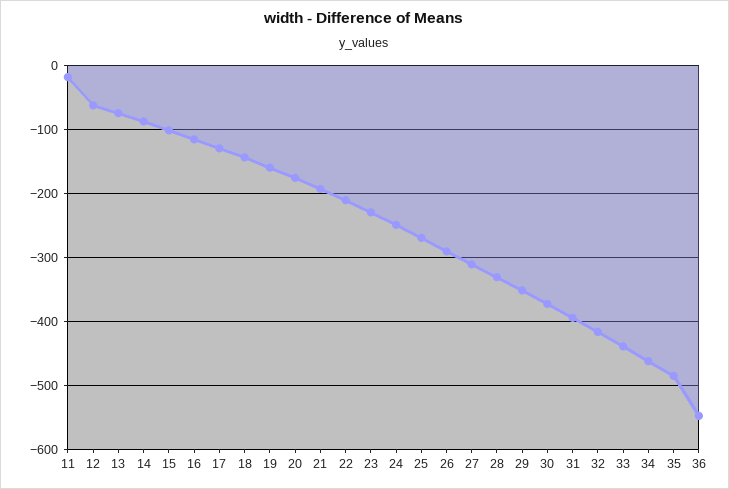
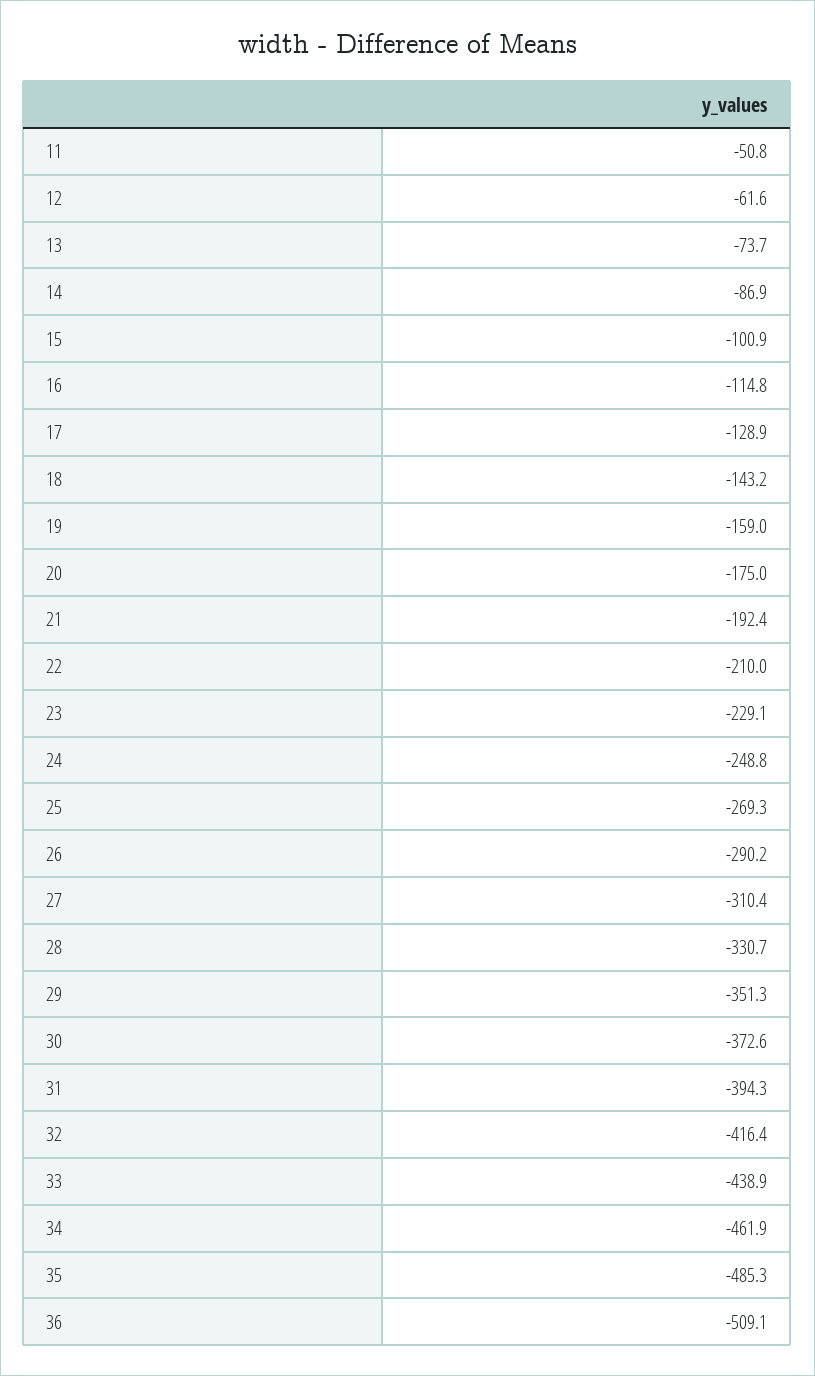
  {
-   "11": -20,
+   "11": -50.8,
    "12": -61.6,
    "13": -73.7,
    "14": -86.9,
    "15": -100.9,
    "16": -114.8,
    "17": -128.9,
    "18": -143.2,
    "19": -159,
    "20": -175,
    "21": -192.4,
    "22": -210,
    "23": -229.1,
    "24": -248.8,
    "25": -269.3,
    "26": -290.2,
    "27": -310.4,
    "28": -330.7,
    "29": -351.3,
    "30": -372.6,
    "31": -394.3,
    "32": -416.4,
    "33": -438.9,
    "34": -461.9,
    "35": -485.3,
-   "36": -550
+   "36": -509.1
  }

